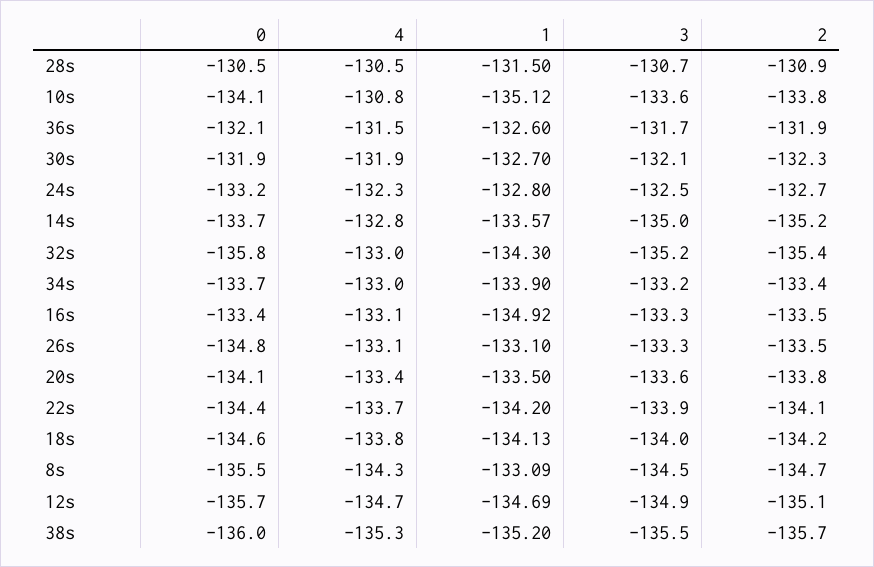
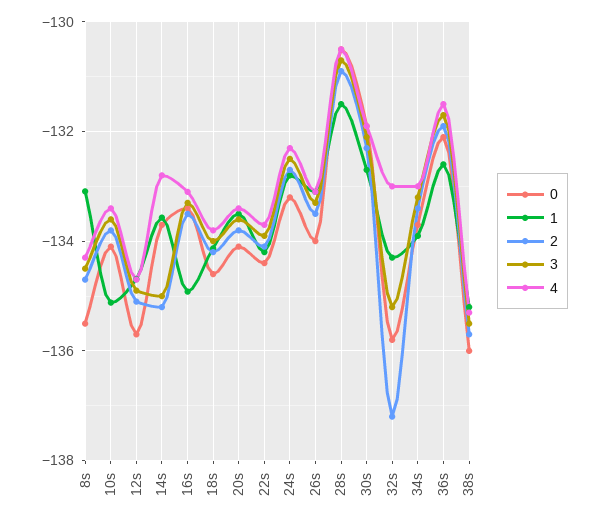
  {
    "0": {
      "28s": -130.5,
      "10s": -134.1,
      "36s": -132.1,
      "30s": -131.9,
      "24s": -133.2,
      "14s": -133.7,
      "32s": -135.8,
      "34s": -133.7,
      "16s": -133.4,
-     "26s": -134.8,
+     "26s": -134,
      "20s": -134.1,
      "22s": -134.4,
      "18s": -134.6,
      "8s": -135.5,
      "12s": -135.7,
      "38s": -136
    },
    "4": {
      "28s": -130.5,
-     "10s": -130.8,
+     "10s": -133.4,
      "36s": -131.5,
      "30s": -131.9,
      "24s": -132.3,
      "14s": -132.8,
      "32s": -133,
      "34s": -133,
      "16s": -133.1,
      "26s": -133.1,
      "20s": -133.4,
      "22s": -133.7,
      "18s": -133.8,
      "8s": -134.3,
      "12s": -134.7,
      "38s": -135.3
    },
    "1": {
      "28s": -131.5,
      "10s": -135.12,
      "36s": -132.6,
      "30s": -132.7,
      "24s": -132.8,
      "14s": -133.57,
      "32s": -134.3,
      "34s": -133.9,
      "16s": -134.92,
      "26s": -133.1,
      "20s": -133.5,
      "22s": -134.2,
      "18s": -134.13,
      "8s": -133.09,
      "12s": -134.69,
      "38s": -135.2
    },
    "3": {
      "28s": -130.7,
      "10s": -133.6,
      "36s": -131.7,
      "30s": -132.1,
      "24s": -132.5,
      "14s": -135,
      "32s": -135.2,
      "34s": -133.2,
      "16s": -133.3,
      "26s": -133.3,
      "20s": -133.6,
      "22s": -133.9,
      "18s": -134,
      "8s": -134.5,
      "12s": -134.9,
      "38s": -135.5
    },
    "2": {
      "28s": -130.9,
      "10s": -133.8,
      "36s": -131.9,
      "30s": -132.3,
      "24s": -132.7,
      "14s": -135.2,
-     "32s": -135.4,
+     "32s": -137.2,
      "34s": -133.4,
      "16s": -133.5,
      "26s": -133.5,
      "20s": -133.8,
      "22s": -134.1,
      "18s": -134.2,
      "8s": -134.7,
      "12s": -135.1,
      "38s": -135.7
    }
  }

